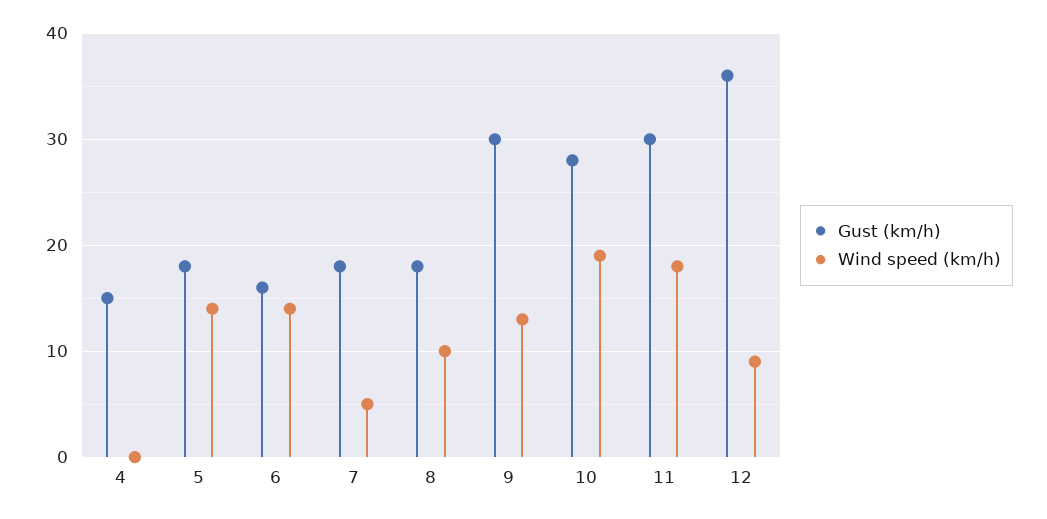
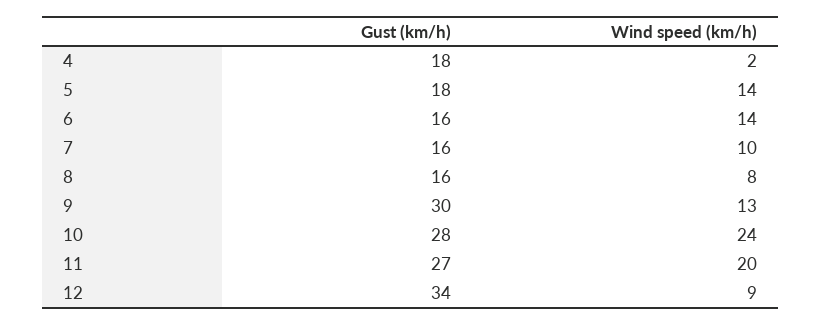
  {
    "Gust (km/h)": {
-     "4": 15,
+     "4": 18,
      "5": 18,
      "6": 16,
-     "7": 18,
+     "7": 16,
-     "8": 18,
+     "8": 16,
      "9": 30,
      "10": 28,
-     "11": 30,
+     "11": 27,
-     "12": 36
+     "12": 34
    },
    "Wind speed (km/h)": {
-     "4": 0,
+     "4": 2,
      "5": 14,
      "6": 14,
-     "7": 5,
+     "7": 10,
-     "8": 10,
+     "8": 8,
      "9": 13,
-     "10": 19,
+     "10": 24,
-     "11": 18,
+     "11": 20,
      "12": 9
    }
  }

